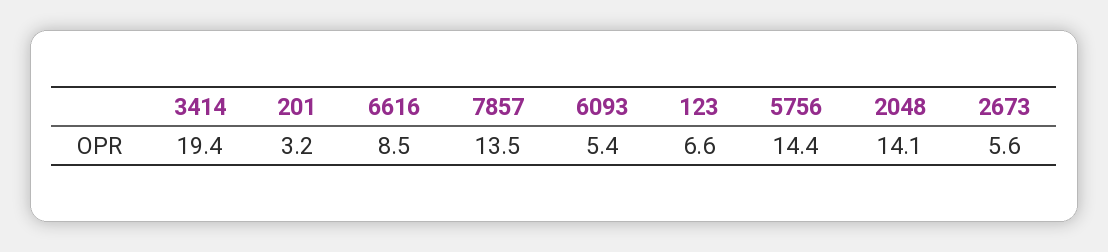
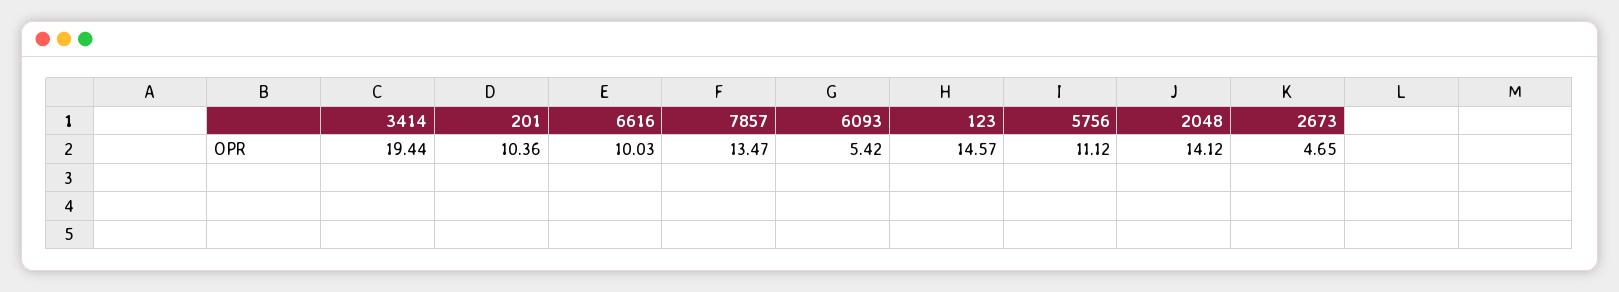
  {
    "3414": 19.44,
-   "201": 3.2,
+   "201": 10.36,
-   "6616": 8.5,
+   "6616": 10.03,
    "7857": 13.47,
    "6093": 5.42,
-   "123": 6.6,
+   "123": 14.57,
-   "5756": 14.4,
+   "5756": 11.12,
    "2048": 14.12,
-   "2673": 5.6
+   "2673": 4.65
  }

